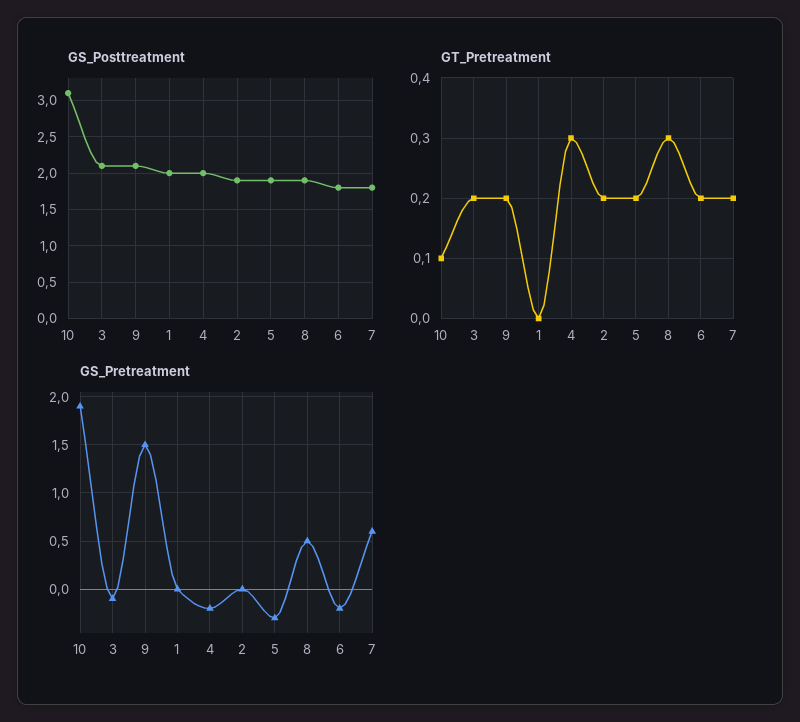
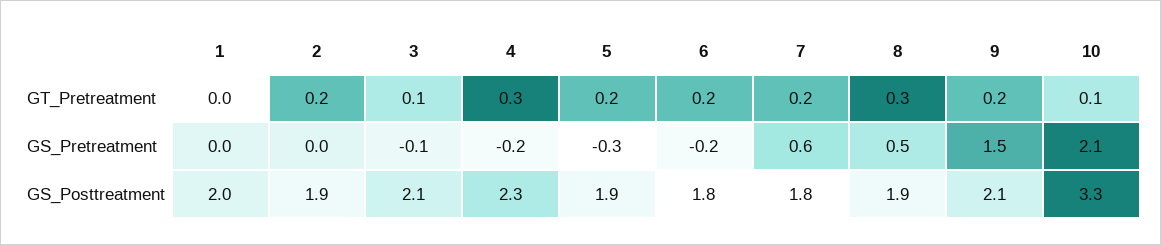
  {
    "GS_Posttreatment": {
-     "10": 3.1,
+     "10": 3.3,
      "3": 2.1,
      "9": 2.1,
      "1": 2,
-     "4": 2,
+     "4": 2.3,
      "2": 1.9,
      "5": 1.9,
      "8": 1.9,
      "6": 1.8,
      "7": 1.8
    },
    "GT_Pretreatment": {
      "10": 0.1,
-     "3": 0.2,
+     "3": 0.1,
      "9": 0.2,
      "1": 0,
      "4": 0.3,
      "2": 0.2,
      "5": 0.2,
      "8": 0.3,
      "6": 0.2,
      "7": 0.2
    },
    "GS_Pretreatment": {
-     "10": 1.9,
+     "10": 2.1,
      "3": -0.1,
      "9": 1.5,
      "1": 0,
      "4": -0.2,
      "2": 0,
      "5": -0.3,
      "8": 0.5,
      "6": -0.2,
      "7": 0.6
    }
  }

